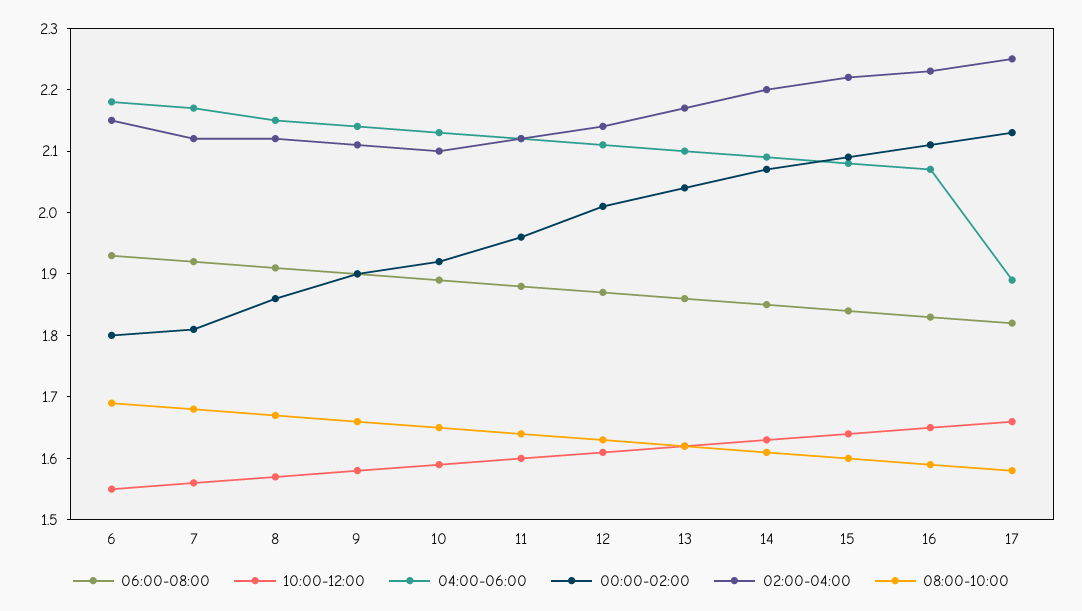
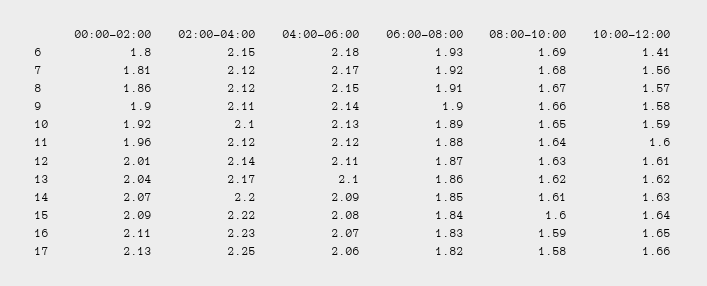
  {
    "06:00-08:00": {
      "6": 1.93,
      "7": 1.92,
      "8": 1.91,
      "9": 1.9,
      "10": 1.89,
      "11": 1.88,
      "12": 1.87,
      "13": 1.86,
      "14": 1.85,
      "15": 1.84,
      "16": 1.83,
      "17": 1.82
    },
    "10:00-12:00": {
-     "6": 1.55,
+     "6": 1.41,
      "7": 1.56,
      "8": 1.57,
      "9": 1.58,
      "10": 1.59,
      "11": 1.6,
      "12": 1.61,
      "13": 1.62,
      "14": 1.63,
      "15": 1.64,
      "16": 1.65,
      "17": 1.66
    },
    "04:00-06:00": {
      "6": 2.18,
      "7": 2.17,
      "8": 2.15,
      "9": 2.14,
      "10": 2.13,
      "11": 2.12,
      "12": 2.11,
      "13": 2.1,
      "14": 2.09,
      "15": 2.08,
      "16": 2.07,
-     "17": 1.9
+     "17": 2.06
    },
    "00:00-02:00": {
      "6": 1.8,
      "7": 1.81,
      "8": 1.86,
      "9": 1.9,
      "10": 1.92,
      "11": 1.96,
      "12": 2.01,
      "13": 2.04,
      "14": 2.07,
      "15": 2.09,
      "16": 2.11,
      "17": 2.13
    },
    "02:00-04:00": {
      "6": 2.15,
      "7": 2.12,
      "8": 2.12,
      "9": 2.11,
      "10": 2.1,
      "11": 2.12,
      "12": 2.14,
      "13": 2.17,
      "14": 2.2,
      "15": 2.22,
      "16": 2.23,
      "17": 2.25
    },
    "08:00-10:00": {
      "6": 1.69,
      "7": 1.68,
      "8": 1.67,
      "9": 1.66,
      "10": 1.65,
      "11": 1.64,
      "12": 1.63,
      "13": 1.62,
      "14": 1.61,
      "15": 1.6,
      "16": 1.59,
      "17": 1.58
    }
  }

